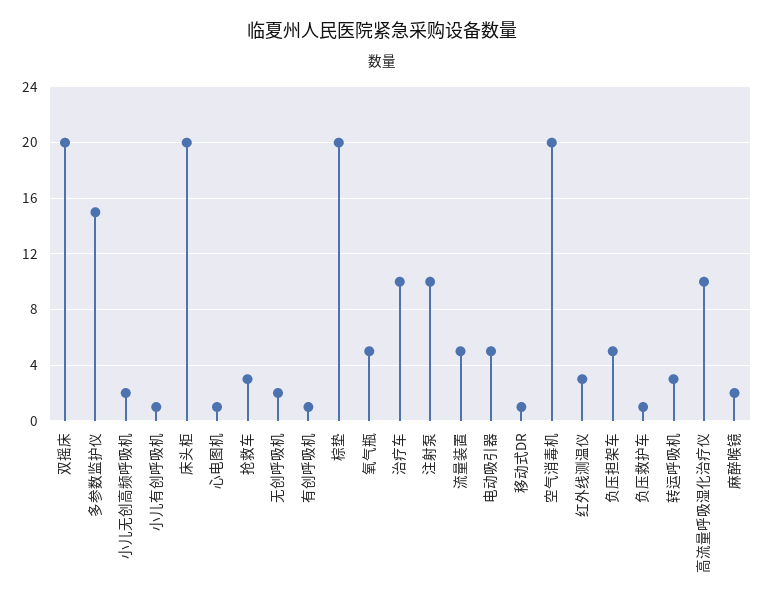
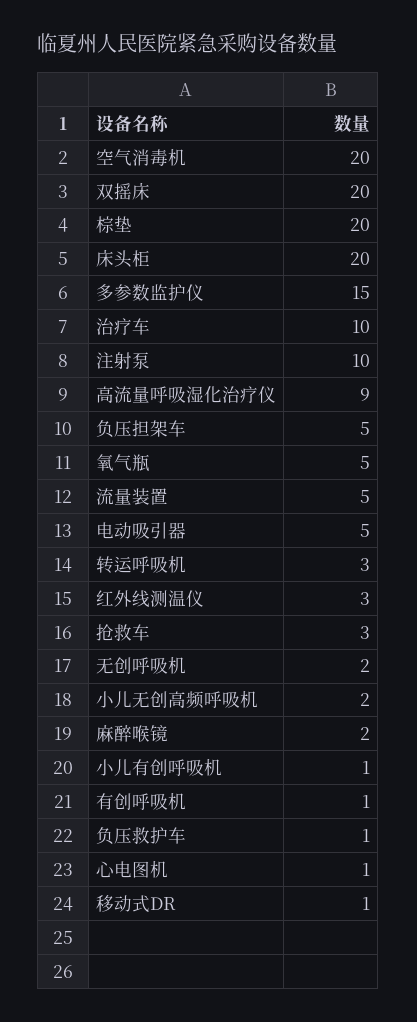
  {
    "双摇床": 20,
    "多参数监护仪": 15,
    "小儿无创高频呼吸机": 2,
    "小儿有创呼吸机": 1,
    "床头柜": 20,
    "心电图机": 1,
    "抢救车": 3,
    "无创呼吸机": 2,
    "有创呼吸机": 1,
    "棕垫": 20,
    "氧气瓶": 5,
    "治疗车": 10,
    "注射泵": 10,
    "流量装置": 5,
    "电动吸引器": 5,
    "移动式DR": 1,
    "空气消毒机": 20,
    "红外线测温仪": 3,
    "负压担架车": 5,
    "负压救护车": 1,
    "转运呼吸机": 3,
-   "高流量呼吸湿化治疗仪": 10,
+   "高流量呼吸湿化治疗仪": 9,
    "麻醉喉镜": 2
  }

